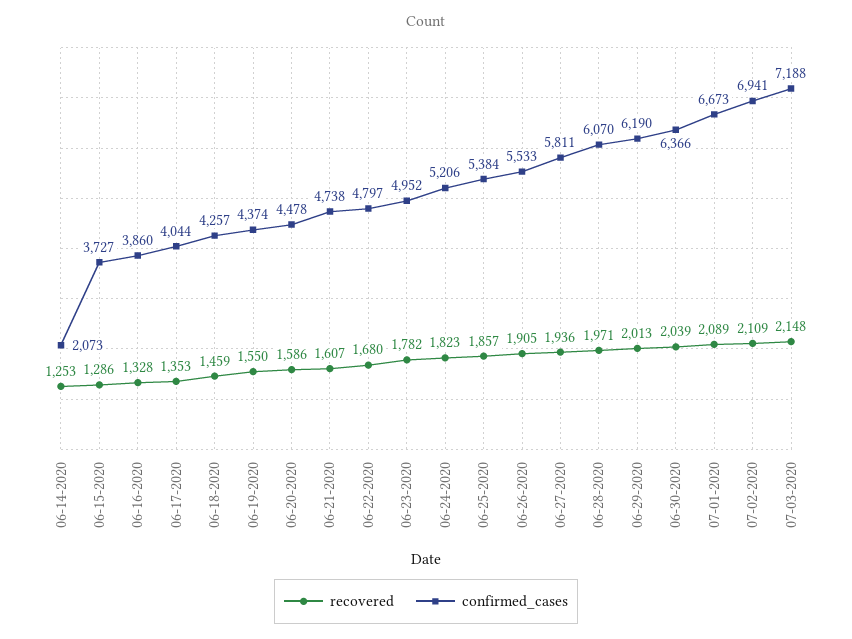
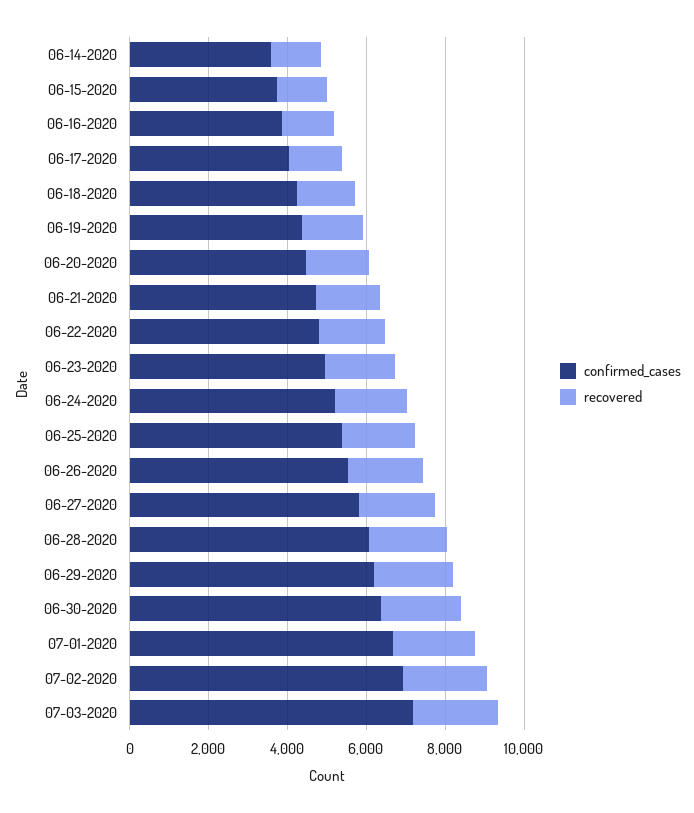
  {
    "recovered": {
      "06-14-2020": 1253,
      "06-15-2020": 1286,
      "06-16-2020": 1328,
      "06-17-2020": 1353,
      "06-18-2020": 1459,
      "06-19-2020": 1550,
      "06-20-2020": 1586,
      "06-21-2020": 1607,
      "06-22-2020": 1680,
      "06-23-2020": 1782,
      "06-24-2020": 1823,
      "06-25-2020": 1857,
      "06-26-2020": 1905,
      "06-27-2020": 1936,
      "06-28-2020": 1971,
      "06-29-2020": 2013,
      "06-30-2020": 2039,
      "07-01-2020": 2089,
      "07-02-2020": 2109,
      "07-03-2020": 2148
    },
    "confirmed_cases": {
-     "06-14-2020": 2073,
+     "06-14-2020": 3500,
      "06-15-2020": 3727,
      "06-16-2020": 3860,
      "06-17-2020": 4044,
      "06-18-2020": 4257,
      "06-19-2020": 4374,
      "06-20-2020": 4478,
      "06-21-2020": 4738,
      "06-22-2020": 4797,
      "06-23-2020": 4952,
      "06-24-2020": 5206,
      "06-25-2020": 5384,
      "06-26-2020": 5533,
      "06-27-2020": 5811,
      "06-28-2020": 6070,
      "06-29-2020": 6190,
      "06-30-2020": 6366,
      "07-01-2020": 6673,
      "07-02-2020": 6941,
      "07-03-2020": 7188
    }
  }

